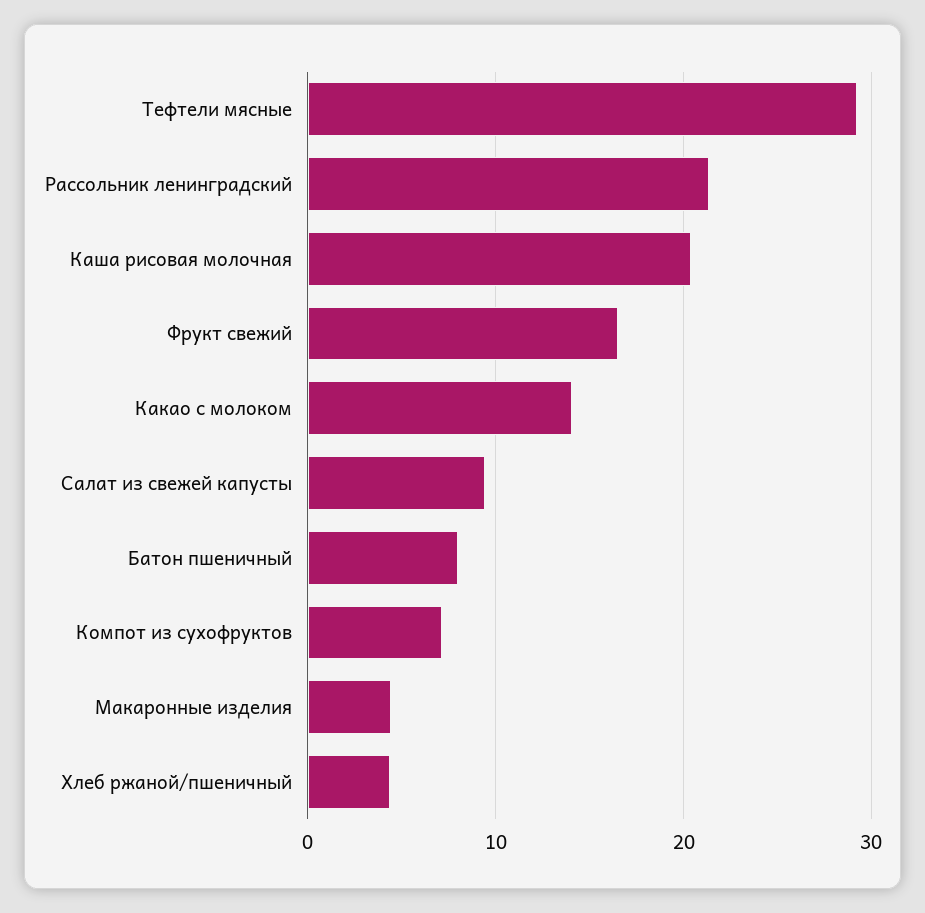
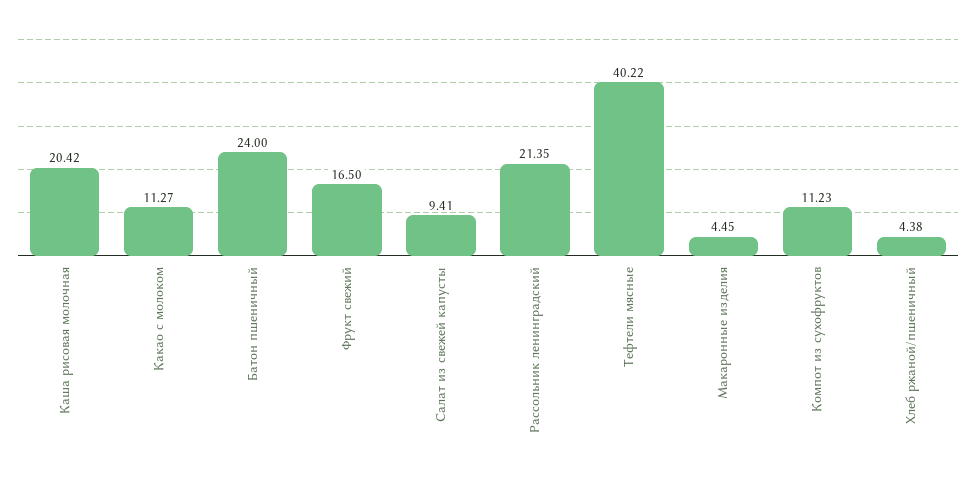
  {
-   "Тефтели мясные": 29,
+   "Тефтели мясные": 40.22,
    "Рассольник ленинградский": 21.35,
    "Каша рисовая молочная": 20.42,
    "Фрукт свежий": 16.5,
-   "Какао с молоком": 14,
+   "Какао с молоком": 11.27,
    "Салат из свежей капусты": 9.41,
-   "Батон пшеничный": 8,
+   "Батон пшеничный": 24,
-   "Компот из сухофруктов": 7,
+   "Компот из сухофруктов": 11.23,
    "Макаронные изделия": 4.45,
    "Хлеб ржаной/пшеничный": 4.38
  }

